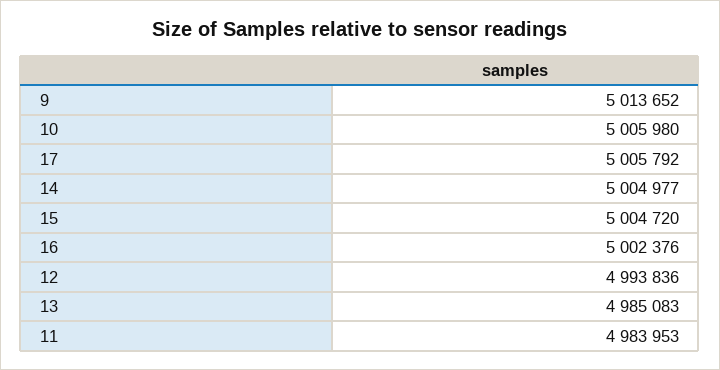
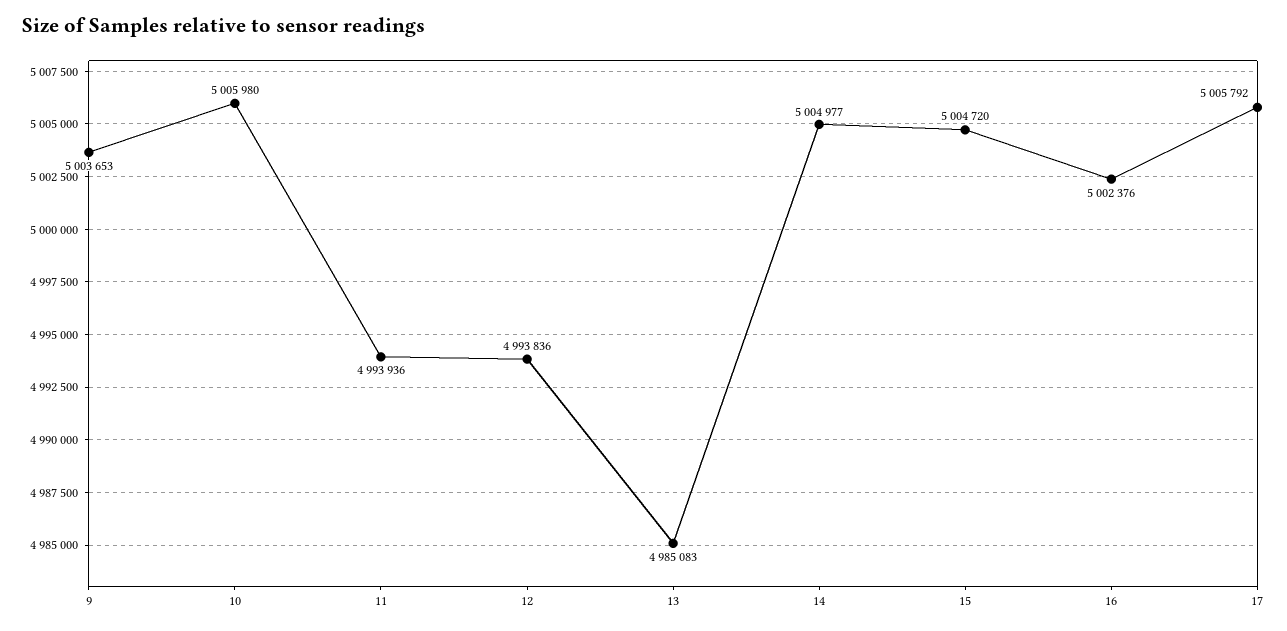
  {
-   "9": 5013652,
+   "9": 5003653,
    "10": 5005980,
    "17": 5005792,
    "14": 5004977,
    "15": 5004720,
    "16": 5002376,
    "12": 4993836,
    "13": 4985083,
-   "11": 4983953
+   "11": 4993936
  }

